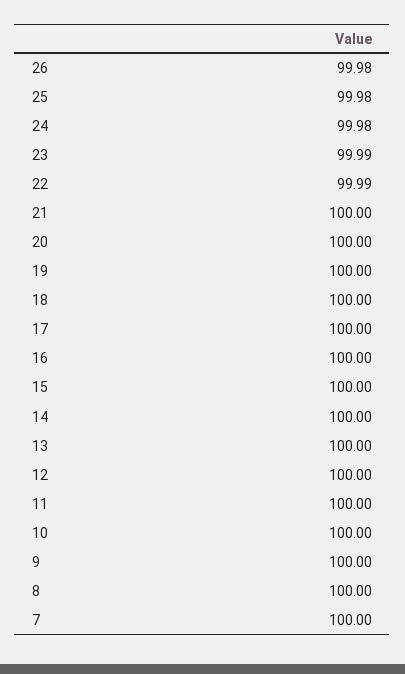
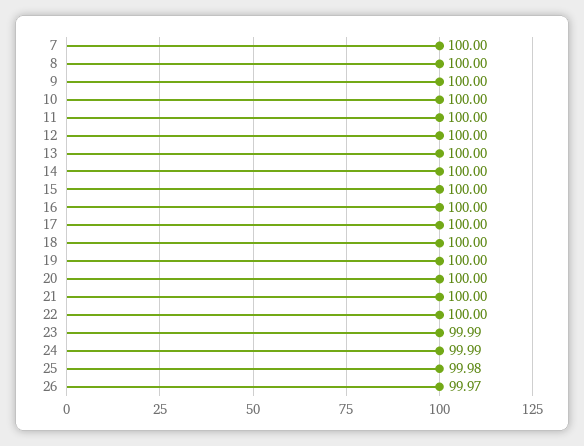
  {
-   "26": 99.98,
+   "26": 99.97,
    "25": 99.98,
-   "24": 99.98,
+   "24": 99.99,
    "23": 99.99,
-   "22": 99.99,
+   "22": 100,
    "21": 100,
    "20": 100,
    "19": 100,
    "18": 100,
    "17": 100,
    "16": 100,
    "15": 100,
    "14": 100,
    "13": 100,
    "12": 100,
    "11": 100,
    "10": 100,
    "9": 100,
    "8": 100,
    "7": 100
  }

